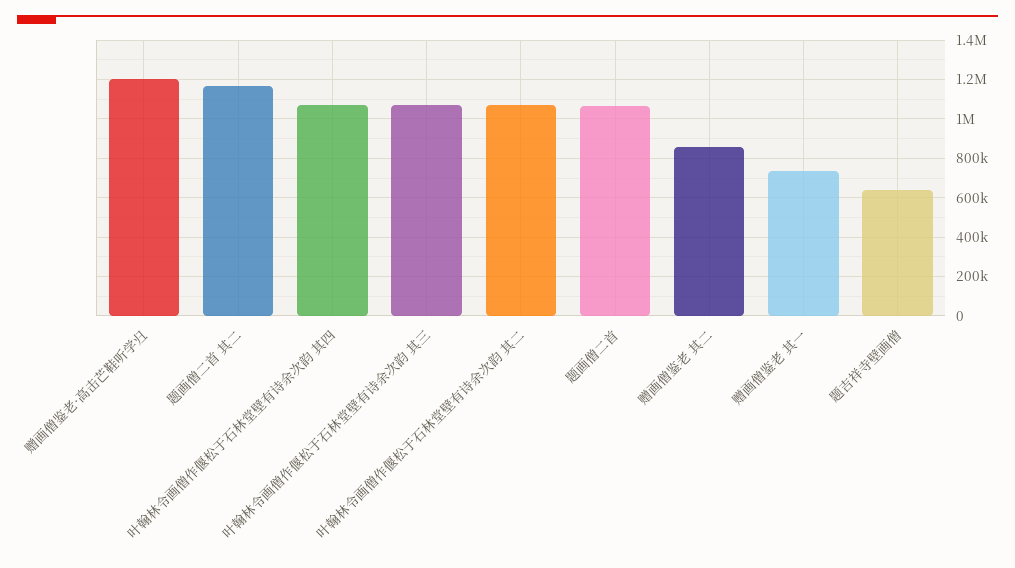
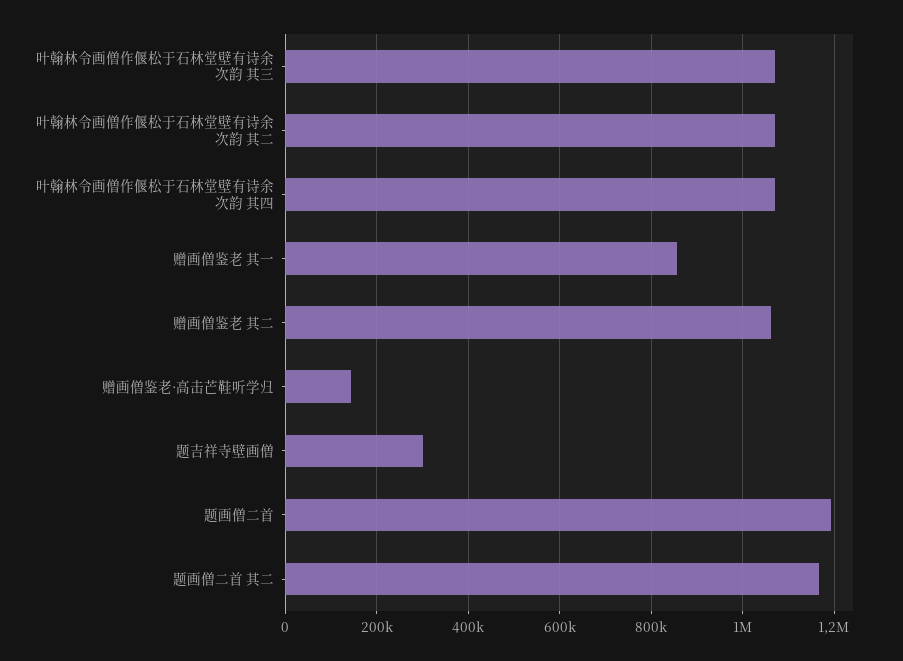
  {
-   "赠画僧鉴老·高击芒鞋听学归": 1200000,
+   "赠画僧鉴老·高击芒鞋听学归": 140000,
    "题画僧二首 其二": 1160000,
    "叶翰林令画僧作偃松于石林堂壁有诗余次韵 其四": 1080000,
    "叶翰林令画僧作偃松于石林堂壁有诗余次韵 其三": 1080000,
    "叶翰林令画僧作偃松于石林堂壁有诗余次韵 其二": 1080000,
-   "题画僧二首": 1050000,
+   "题画僧二首": 1200000,
-   "赠画僧鉴老 其二": 850000,
+   "赠画僧鉴老 其二": 1060000,
-   "赠画僧鉴老 其一": 750000,
+   "赠画僧鉴老 其一": 860000,
-   "题吉祥寺壁画僧": 650000
+   "题吉祥寺壁画僧": 300000
  }

